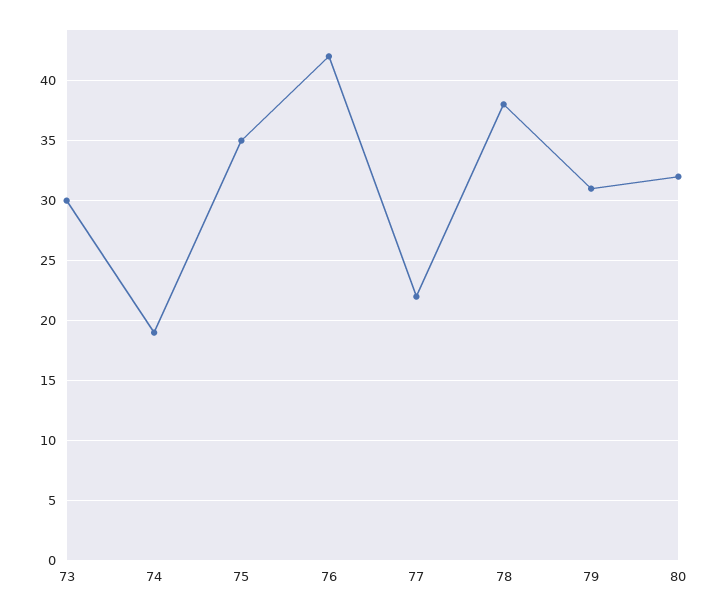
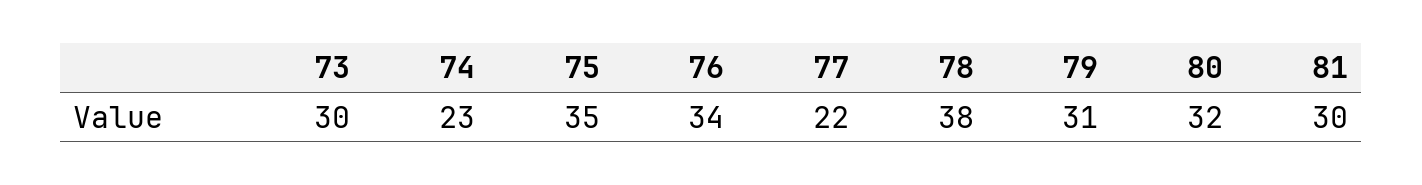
  {
    "73": 30,
-   "74": 19,
+   "74": 23,
    "75": 35,
-   "76": 42,
+   "76": 34,
    "77": 22,
    "78": 38,
    "79": 31,
-   "80": 32
+   "80": 32,
+   "81": 30
  }

